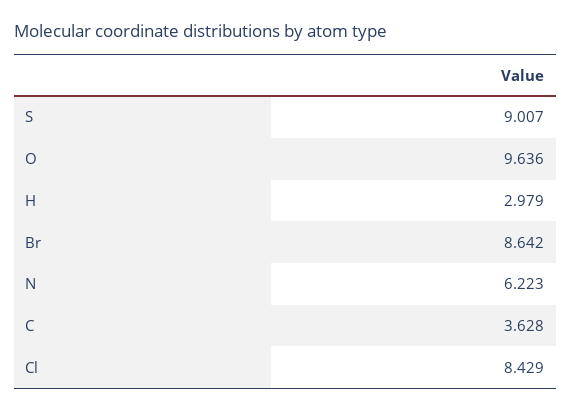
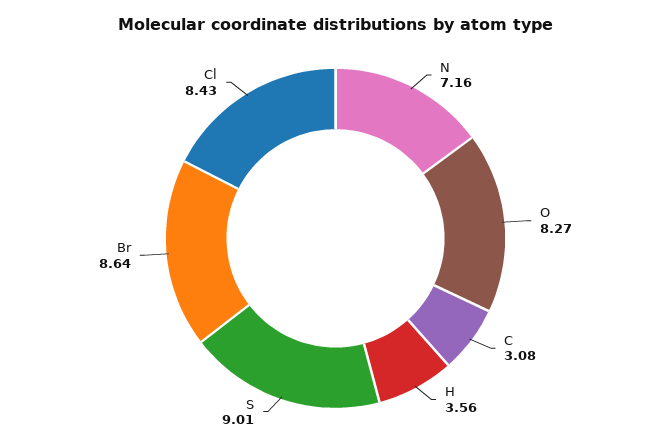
  {
    "S": 9.007,
-   "O": 9.636,
+   "O": 8.27,
-   "H": 2.979,
+   "H": 3.56,
    "Br": 8.642,
-   "N": 6.223,
+   "N": 7.16,
-   "C": 3.628,
+   "C": 3.08,
    "Cl": 8.429
  }

